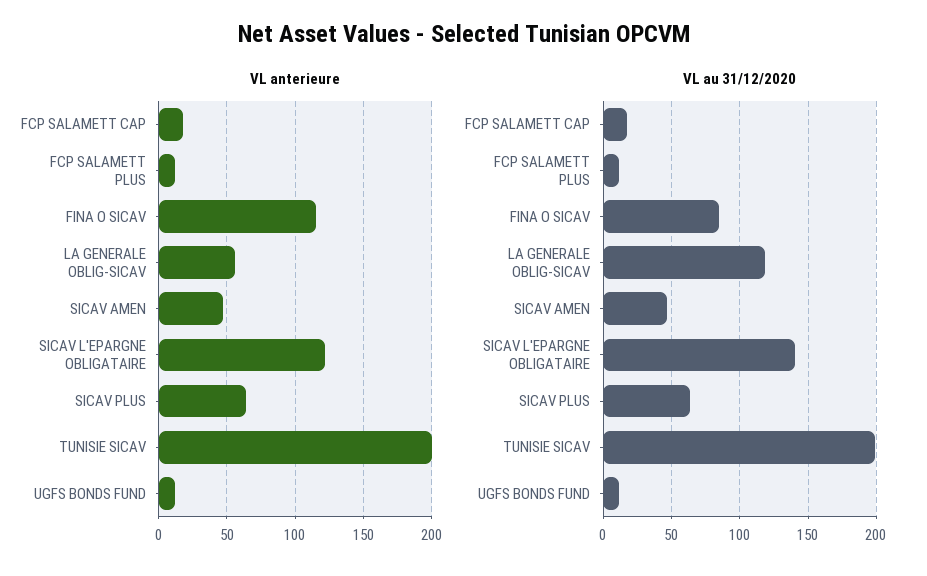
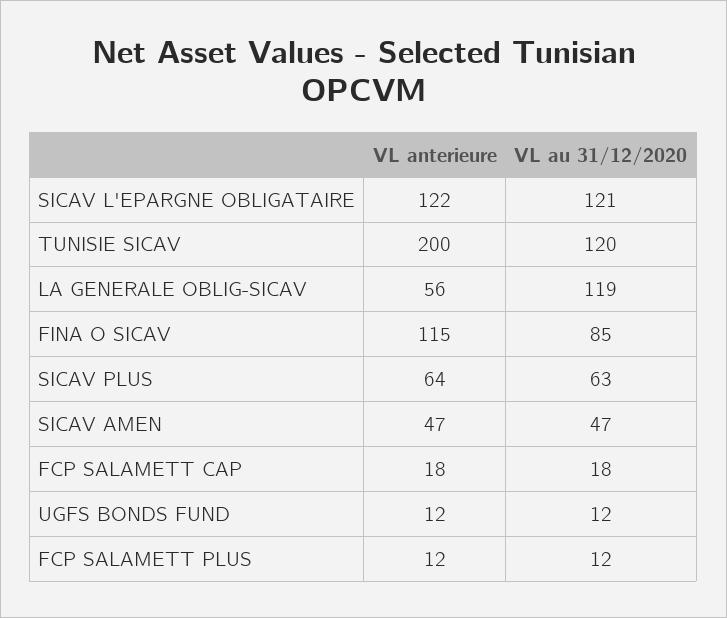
  {
    "VL anterieure": {
      "FCP SALAMETT CAP": 18,
      "FCP SALAMETT PLUS": 12,
      "FINA O SICAV": 115,
      "LA GENERALE OBLIG-SICAV": 56,
      "SICAV AMEN": 47,
      "SICAV L'EPARGNE OBLIGATAIRE": 122,
      "SICAV PLUS": 64,
      "TUNISIE SICAV": 200,
      "UGFS BONDS FUND": 12
    },
    "VL au 31/12/2020": {
      "FCP SALAMETT CAP": 18,
      "FCP SALAMETT PLUS": 12,
      "FINA O SICAV": 85,
      "LA GENERALE OBLIG-SICAV": 119,
      "SICAV AMEN": 47,
-     "SICAV L'EPARGNE OBLIGATAIRE": 140,
+     "SICAV L'EPARGNE OBLIGATAIRE": 121,
      "SICAV PLUS": 63,
-     "TUNISIE SICAV": 200,
+     "TUNISIE SICAV": 120,
      "UGFS BONDS FUND": 12
    }
  }

